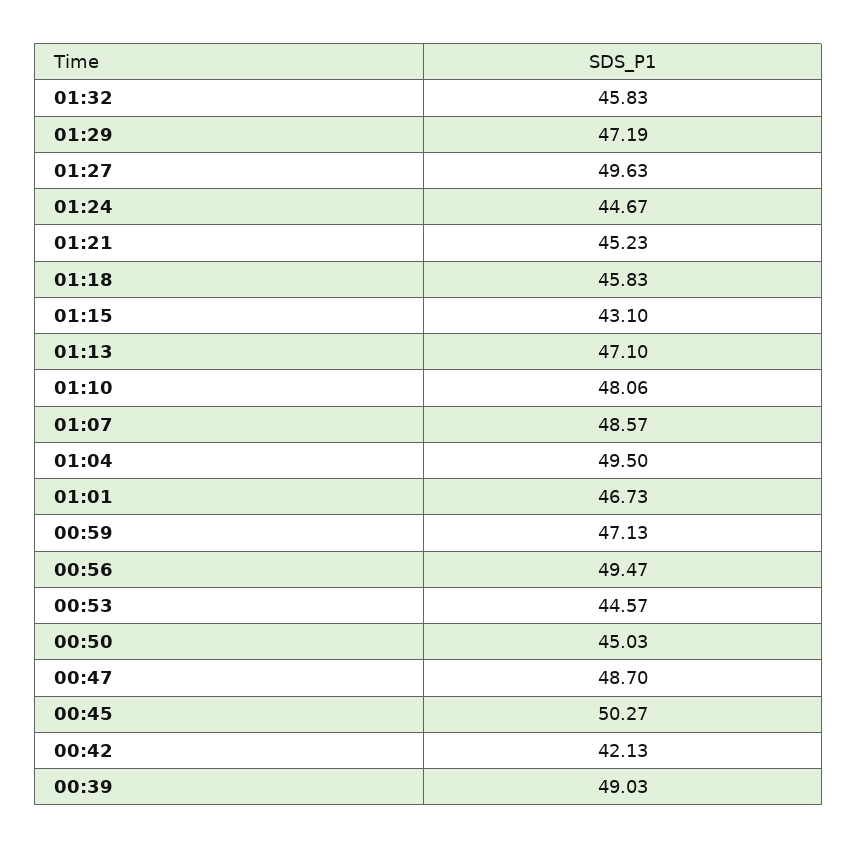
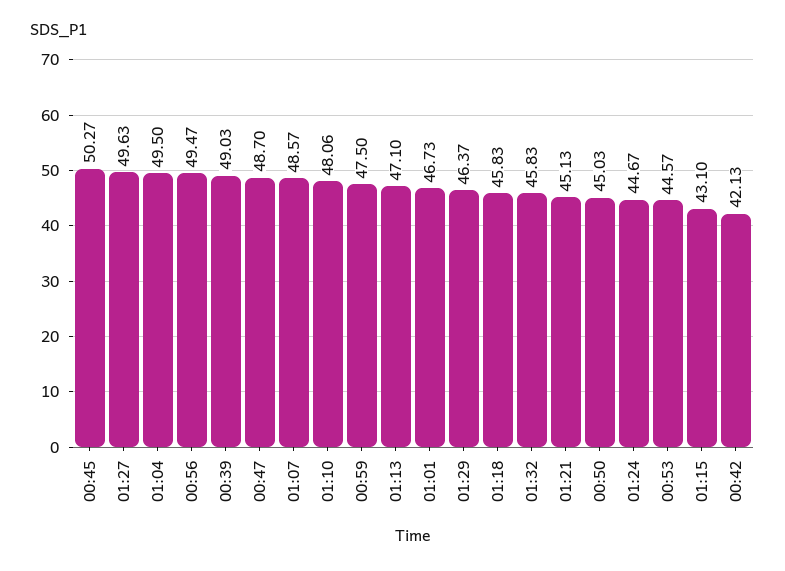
  {
    "01:32": 45.83,
-   "01:29": 47.19,
+   "01:29": 46.37,
    "01:27": 49.63,
    "01:24": 44.67,
-   "01:21": 45.23,
+   "01:21": 45.13,
    "01:18": 45.83,
    "01:15": 43.1,
    "01:13": 47.1,
    "01:10": 48.06,
    "01:07": 48.57,
    "01:04": 49.5,
    "01:01": 46.73,
-   "00:59": 47.13,
+   "00:59": 47.5,
    "00:56": 49.47,
    "00:53": 44.57,
    "00:50": 45.03,
    "00:47": 48.7,
    "00:45": 50.27,
    "00:42": 42.13,
    "00:39": 49.03
  }

